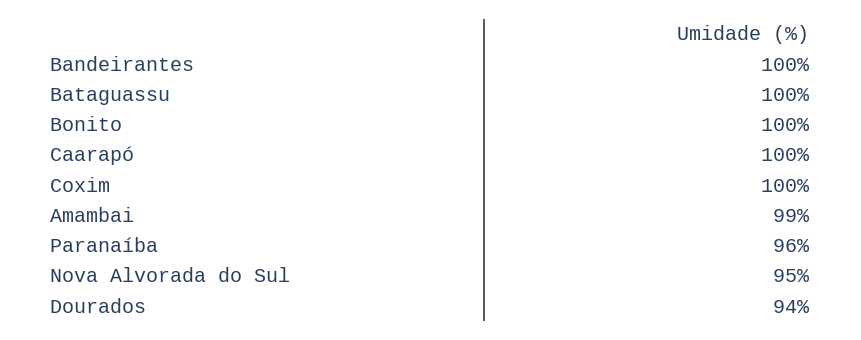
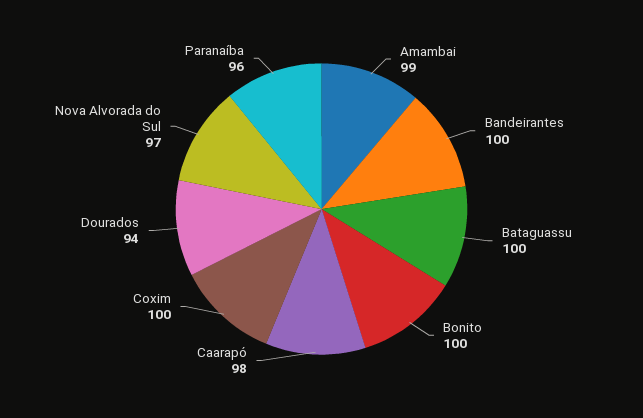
  {
    "Bandeirantes": 100,
    "Bataguassu": 100,
    "Bonito": 100,
-   "Caarapó": 100,
+   "Caarapó": 98,
    "Coxim": 100,
    "Amambai": 99,
    "Paranaíba": 96,
-   "Nova Alvorada do Sul": 95,
+   "Nova Alvorada do Sul": 97,
    "Dourados": 94
  }

